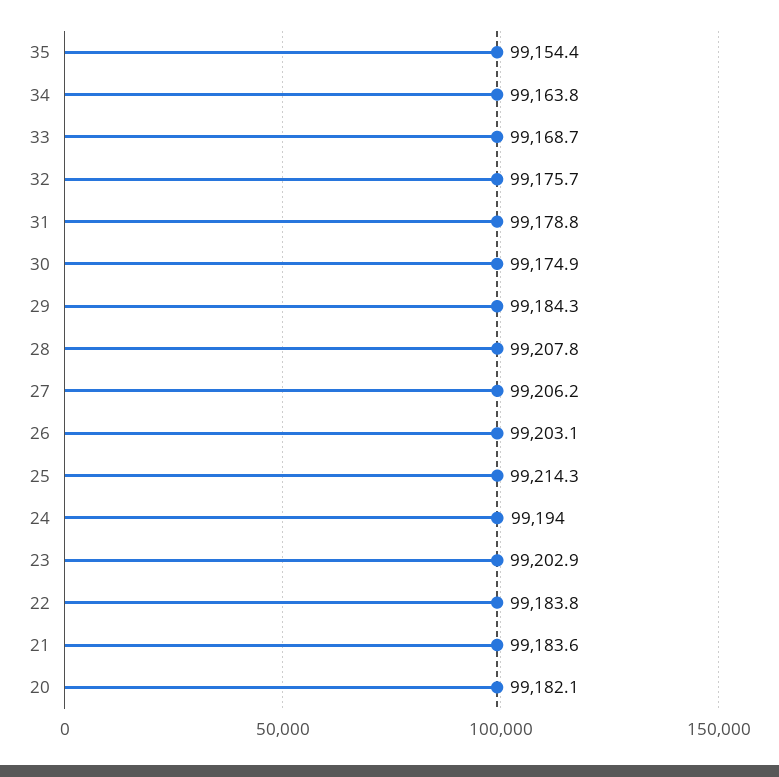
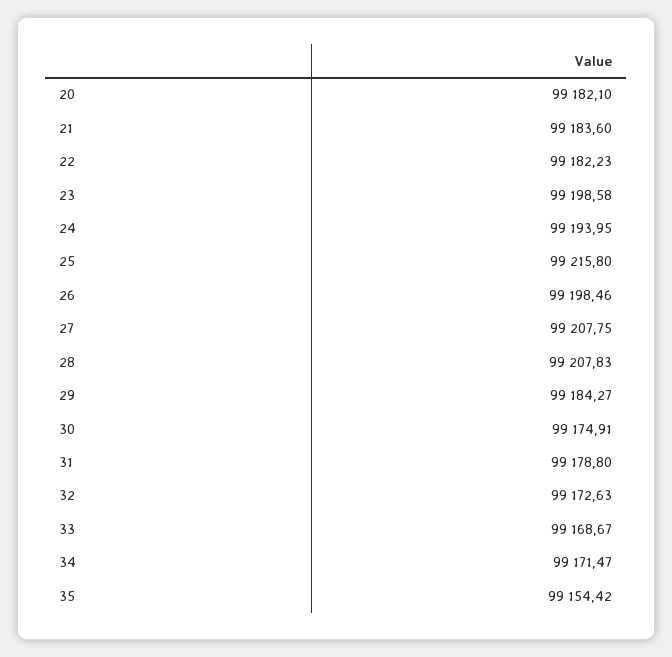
  {
    "35": 99154.42,
-   "34": 99163.8,
+   "34": 99171.47,
    "33": 99168.67,
-   "32": 99175.7,
+   "32": 99172.63,
    "31": 99178.8,
    "30": 99174.91,
    "29": 99184.27,
    "28": 99207.83,
-   "27": 99206.2,
+   "27": 99207.75,
-   "26": 99203.1,
+   "26": 99198.46,
-   "25": 99214.3,
+   "25": 99215.8,
    "24": 99193.95,
-   "23": 99202.9,
+   "23": 99198.58,
-   "22": 99183.8,
+   "22": 99182.23,
    "21": 99183.6,
    "20": 99182.1
  }

